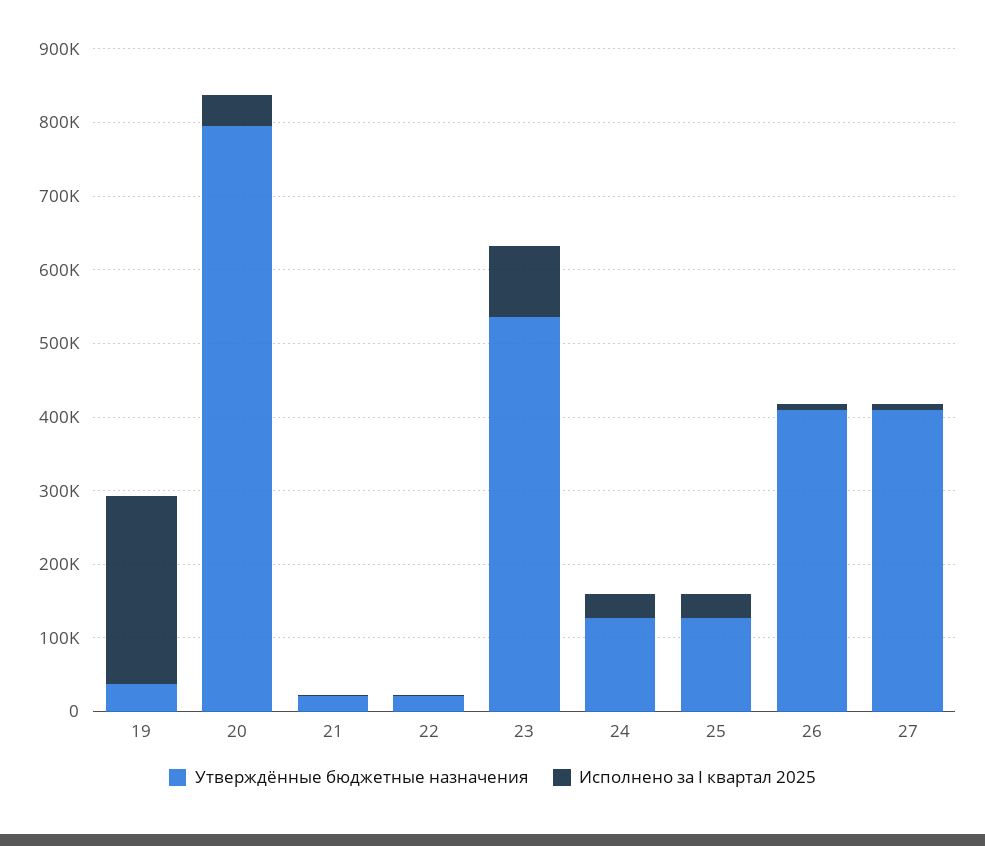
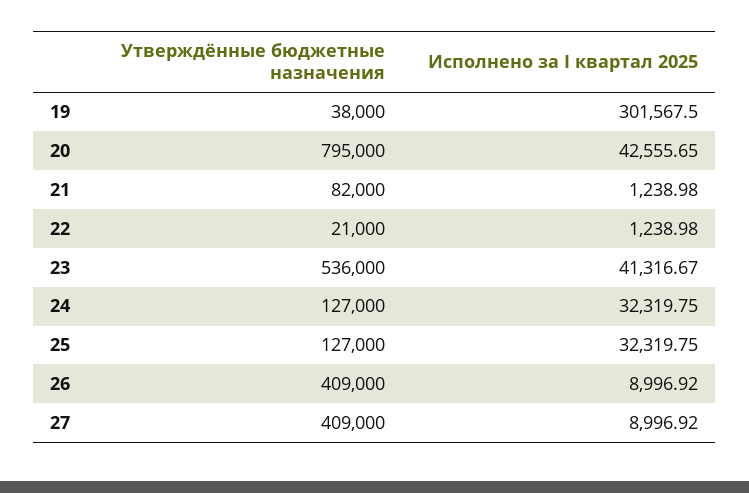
  {
    "Утверждённые бюджетные назначения": {
      "19": 38000,
      "20": 795000,
-     "21": 20000,
+     "21": 82000,
      "22": 21000,
      "23": 536000,
      "24": 127000,
      "25": 127000,
      "26": 409000,
      "27": 409000
    },
    "Исполнено за I квартал 2025": {
-     "19": 260000,
+     "19": 301567.5,
      "20": 42555.65,
      "21": 1238.98,
      "22": 1238.98,
-     "23": 100000,
+     "23": 41316.67,
      "24": 32319.75,
      "25": 32319.75,
      "26": 8996.92,
      "27": 8996.92
    }
  }

